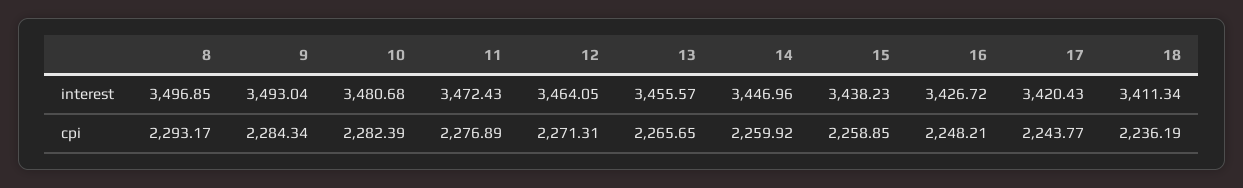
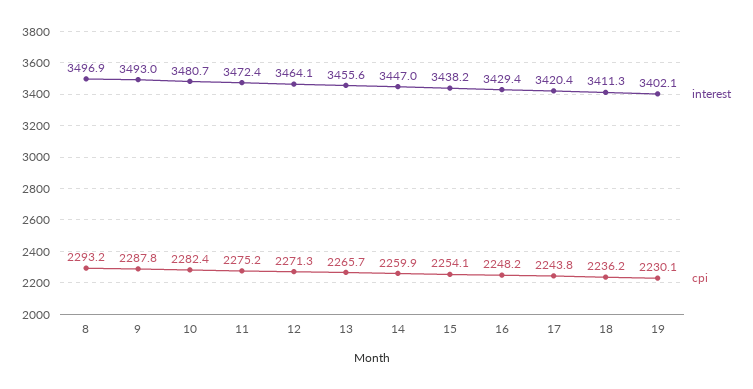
  {
    "interest": {
      "8": 3496.85,
      "9": 3493.04,
      "10": 3480.68,
      "11": 3472.43,
      "12": 3464.05,
      "13": 3455.57,
      "14": 3446.96,
      "15": 3438.23,
-     "16": 3426.72,
+     "16": 3429.4,
      "17": 3420.43,
-     "18": 3411.34
+     "18": 3411.34,
+     "19": 3402.1
    },
    "cpi": {
      "8": 2293.17,
-     "9": 2284.34,
+     "9": 2287.8,
      "10": 2282.39,
-     "11": 2276.89,
+     "11": 2275.2,
      "12": 2271.31,
      "13": 2265.65,
      "14": 2259.92,
-     "15": 2258.85,
+     "15": 2254.1,
      "16": 2248.21,
      "17": 2243.77,
-     "18": 2236.19
+     "18": 2236.19,
+     "19": 2230.1
    }
  }

